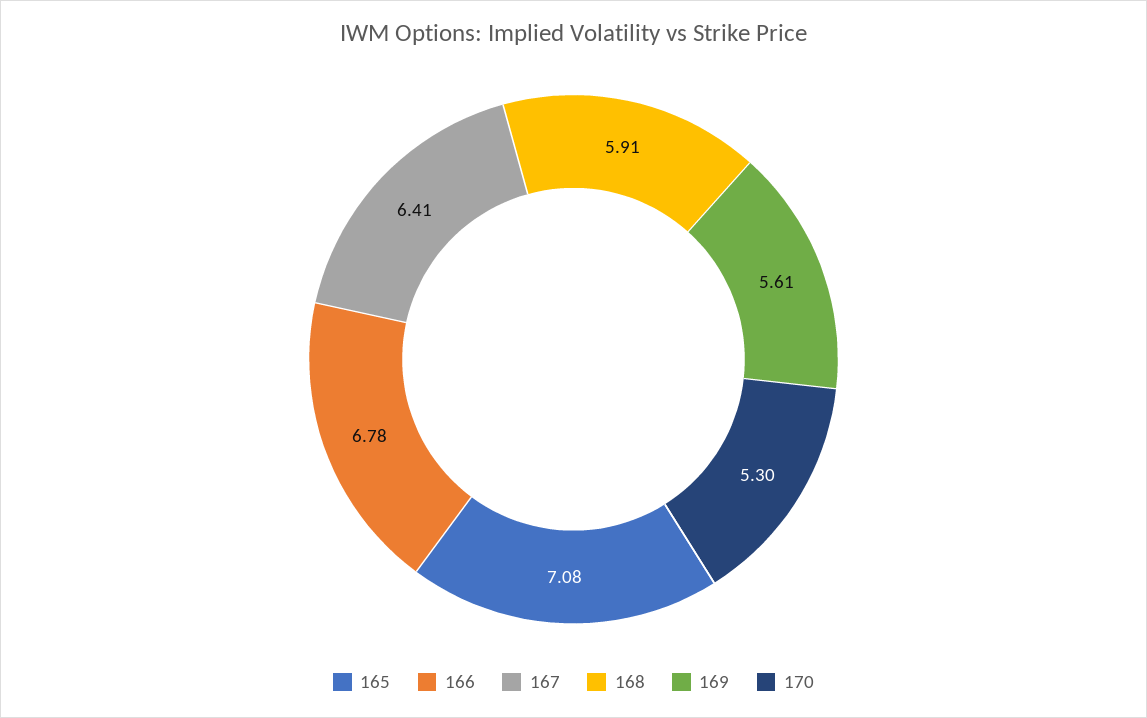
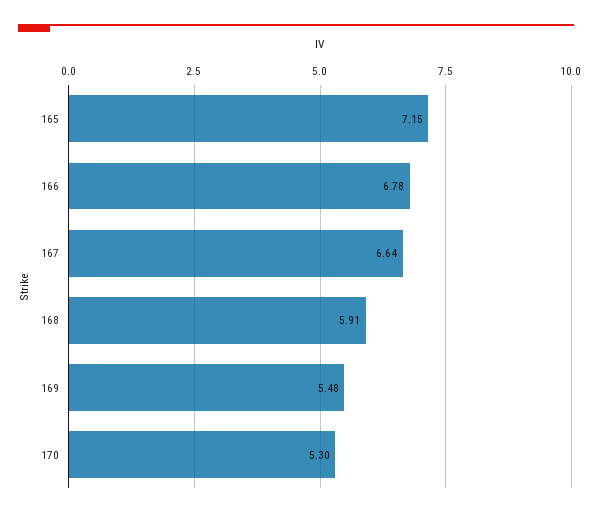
  {
-   "165": 7.08,
+   "165": 7.15,
    "166": 6.78,
-   "167": 6.41,
+   "167": 6.64,
    "168": 5.91,
-   "169": 5.61,
+   "169": 5.48,
    "170": 5.3
  }

